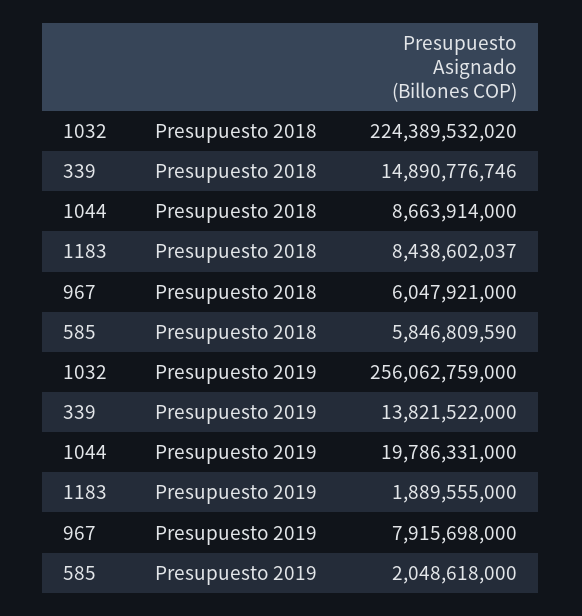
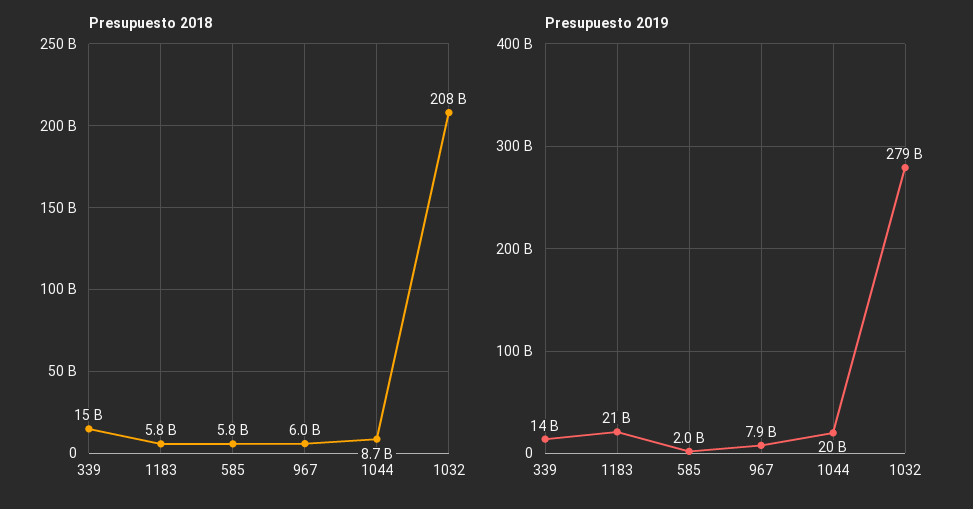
  {
    "Presupuesto 2018": {
-     "1032": 224389532020,
+     "1032": 208000000000,
      "339": 14890776746,
      "1044": 8663914000,
-     "1183": 8438602037,
+     "1183": 5800000000,
      "967": 6047921000,
      "585": 5846809590
    },
    "Presupuesto 2019": {
-     "1032": 256062759000,
+     "1032": 279000000000,
      "339": 13821522000,
      "1044": 19786331000,
-     "1183": 1889555000,
+     "1183": 21000000000,
      "967": 7915698000,
      "585": 2048618000
    }
  }

